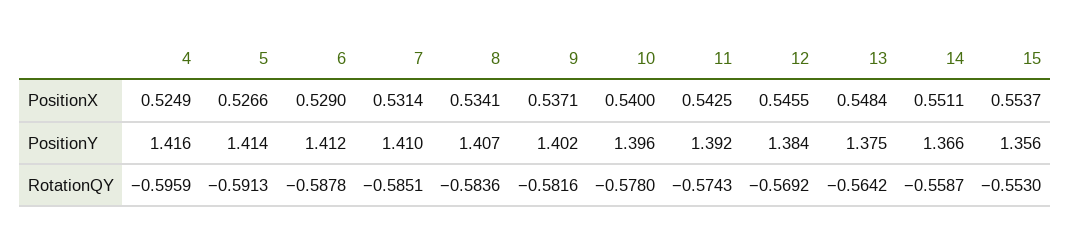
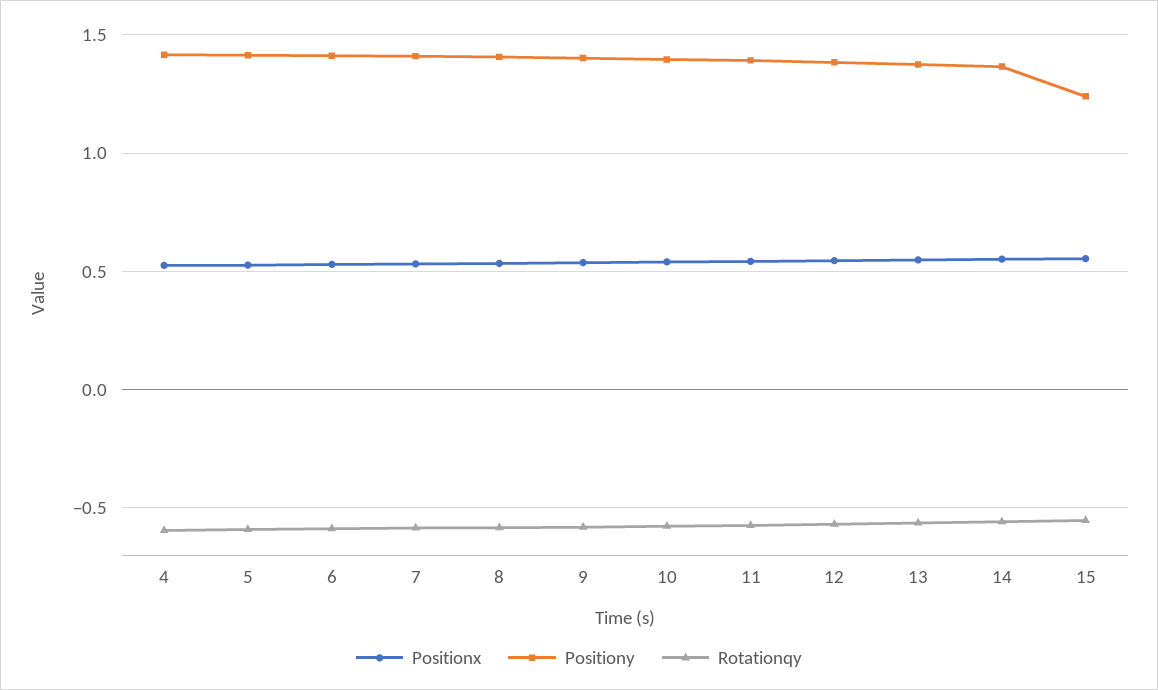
  {
    "PositionX": {
      "4": 0.5249,
      "5": 0.5266,
      "6": 0.529,
      "7": 0.5314,
      "8": 0.5341,
      "9": 0.5371,
      "10": 0.54,
      "11": 0.5425,
      "12": 0.5455,
      "13": 0.5484,
      "14": 0.5511,
      "15": 0.5537
    },
    "PositionY": {
      "4": 1.416,
      "5": 1.414,
      "6": 1.412,
      "7": 1.41,
      "8": 1.407,
      "9": 1.402,
      "10": 1.396,
      "11": 1.392,
      "12": 1.384,
      "13": 1.375,
      "14": 1.366,
-     "15": 1.356
+     "15": 1.25
    },
    "RotationQY": {
      "4": -0.5959,
      "5": -0.5913,
      "6": -0.5878,
      "7": -0.5851,
      "8": -0.5836,
      "9": -0.5816,
      "10": -0.578,
      "11": -0.5743,
      "12": -0.5692,
      "13": -0.5642,
      "14": -0.5587,
      "15": -0.553
    }
  }

